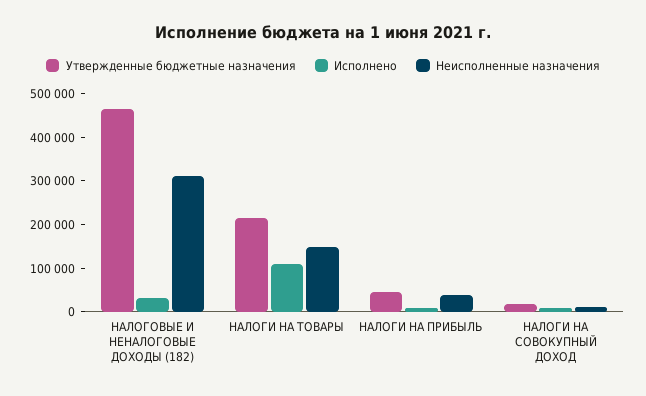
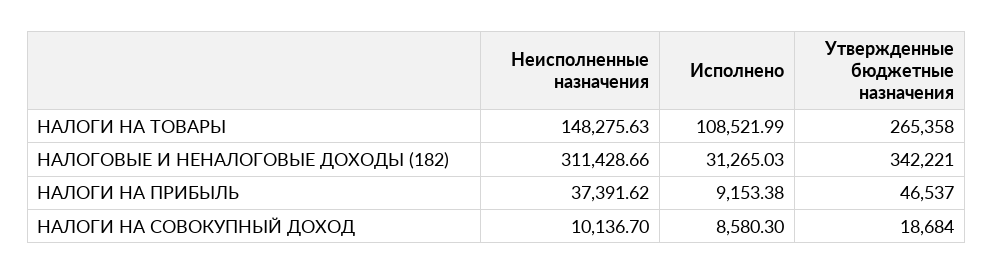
  {
    "Утвержденные бюджетные назначения": {
-     "НАЛОГОВЫЕ И НЕНАЛОГОВЫЕ ДОХОДЫ (182)": 460000,
+     "НАЛОГОВЫЕ И НЕНАЛОГОВЫЕ ДОХОДЫ (182)": 342221,
-     "НАЛОГИ НА ТОВАРЫ": 220000,
+     "НАЛОГИ НА ТОВАРЫ": 265358,
      "НАЛОГИ НА ПРИБЫЛЬ": 46537,
      "НАЛОГИ НА СОВОКУПНЫЙ ДОХОД": 18684
    },
    "Исполнено": {
      "НАЛОГОВЫЕ И НЕНАЛОГОВЫЕ ДОХОДЫ (182)": 31265.03,
      "НАЛОГИ НА ТОВАРЫ": 108521.99,
      "НАЛОГИ НА ПРИБЫЛЬ": 9153.38,
      "НАЛОГИ НА СОВОКУПНЫЙ ДОХОД": 8580.3
    },
    "Неисполненные назначения": {
      "НАЛОГОВЫЕ И НЕНАЛОГОВЫЕ ДОХОДЫ (182)": 311428.66,
      "НАЛОГИ НА ТОВАРЫ": 148275.63,
      "НАЛОГИ НА ПРИБЫЛЬ": 37391.62,
      "НАЛОГИ НА СОВОКУПНЫЙ ДОХОД": 10136.7
    }
  }

